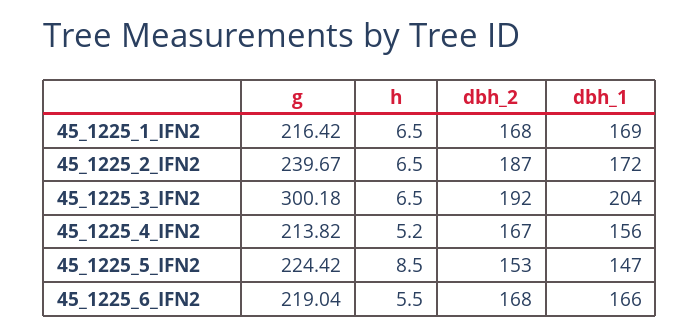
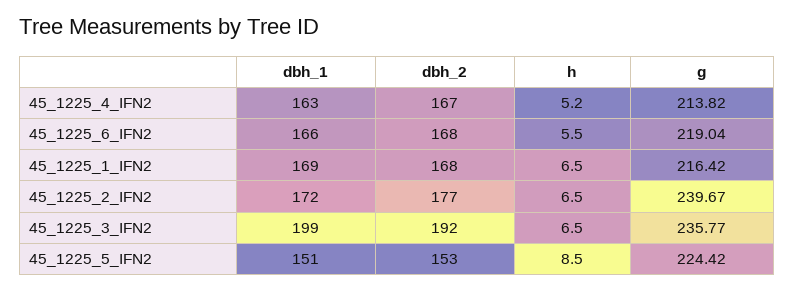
  {
    "g": {
      "45_1225_1_IFN2": 216.42,
      "45_1225_2_IFN2": 239.67,
-     "45_1225_3_IFN2": 300.18,
+     "45_1225_3_IFN2": 235.77,
      "45_1225_4_IFN2": 213.82,
      "45_1225_5_IFN2": 224.42,
      "45_1225_6_IFN2": 219.04
    },
    "h": {
      "45_1225_1_IFN2": 6.5,
      "45_1225_2_IFN2": 6.5,
      "45_1225_3_IFN2": 6.5,
      "45_1225_4_IFN2": 5.2,
      "45_1225_5_IFN2": 8.5,
      "45_1225_6_IFN2": 5.5
    },
    "dbh_2": {
      "45_1225_1_IFN2": 168,
-     "45_1225_2_IFN2": 187,
+     "45_1225_2_IFN2": 177,
      "45_1225_3_IFN2": 192,
      "45_1225_4_IFN2": 167,
      "45_1225_5_IFN2": 153,
      "45_1225_6_IFN2": 168
    },
    "dbh_1": {
      "45_1225_1_IFN2": 169,
      "45_1225_2_IFN2": 172,
-     "45_1225_3_IFN2": 204,
+     "45_1225_3_IFN2": 199,
-     "45_1225_4_IFN2": 156,
+     "45_1225_4_IFN2": 163,
-     "45_1225_5_IFN2": 147,
+     "45_1225_5_IFN2": 151,
      "45_1225_6_IFN2": 166
    }
  }

